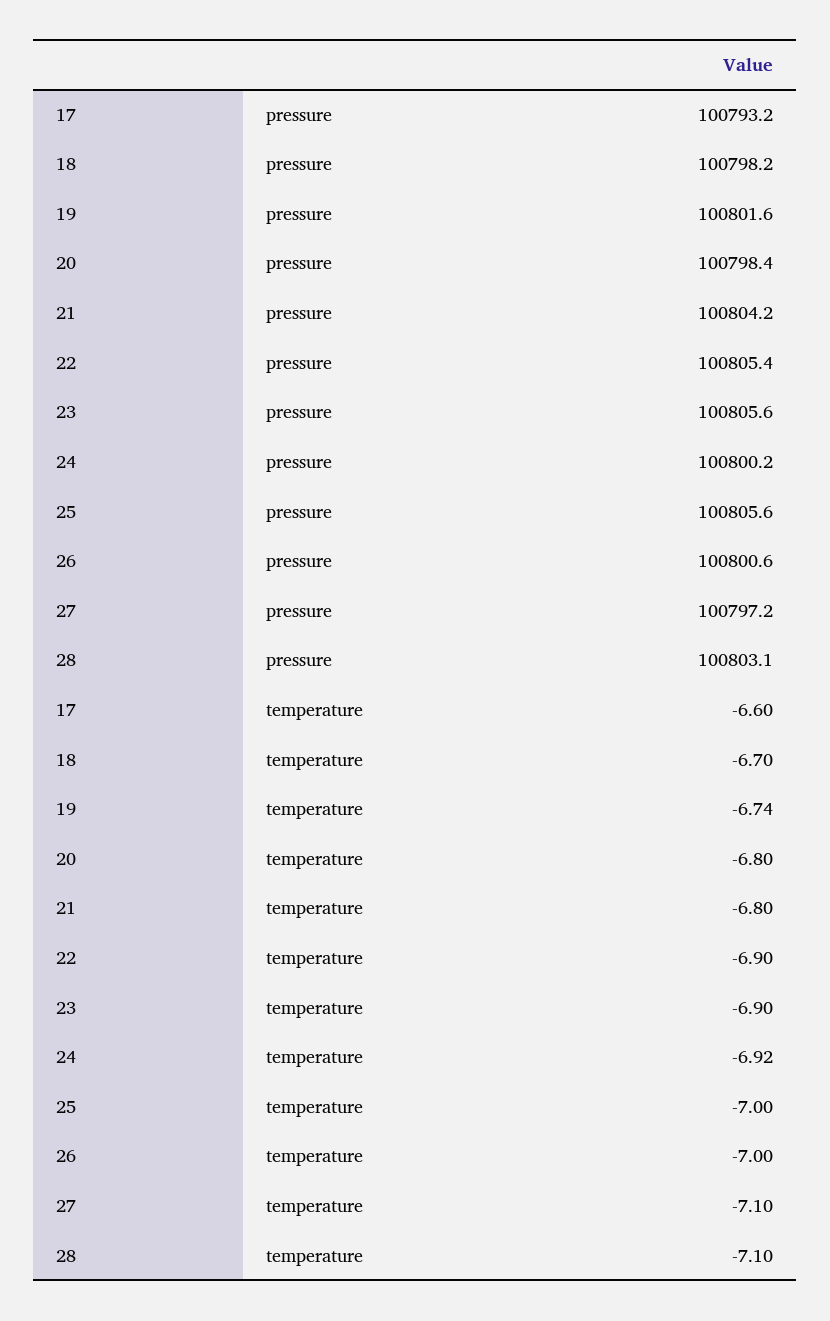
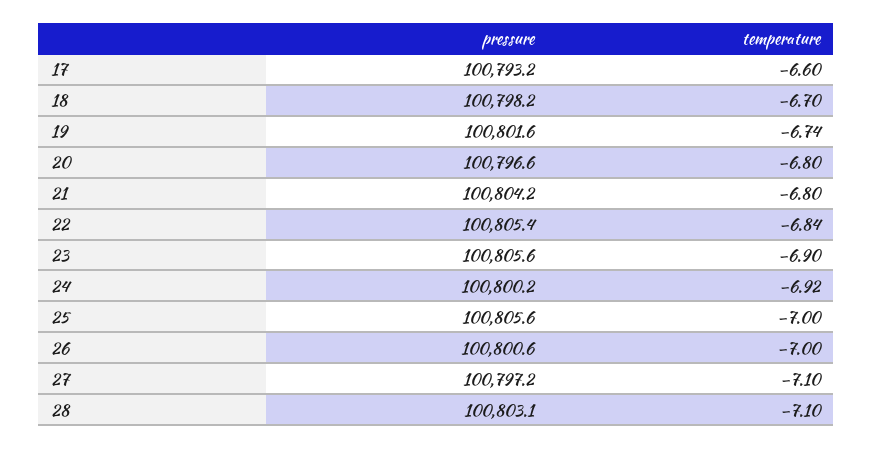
  {
    "17": {
      "pressure": 100793.2,
      "temperature": -6.6
    },
    "18": {
      "pressure": 100798.2,
      "temperature": -6.7
    },
    "19": {
      "pressure": 100801.6,
      "temperature": -6.74
    },
    "20": {
-     "pressure": 100798.4,
+     "pressure": 100796.6,
      "temperature": -6.8
    },
    "21": {
      "pressure": 100804.2,
      "temperature": -6.8
    },
    "22": {
      "pressure": 100805.4,
-     "temperature": -6.9
+     "temperature": -6.84
    },
    "23": {
      "pressure": 100805.6,
      "temperature": -6.9
    },
    "24": {
      "pressure": 100800.2,
      "temperature": -6.92
    },
    "25": {
      "pressure": 100805.6,
      "temperature": -7
    },
    "26": {
      "pressure": 100800.6,
      "temperature": -7
    },
    "27": {
      "pressure": 100797.2,
      "temperature": -7.1
    },
    "28": {
      "pressure": 100803.1,
      "temperature": -7.1
    }
  }

